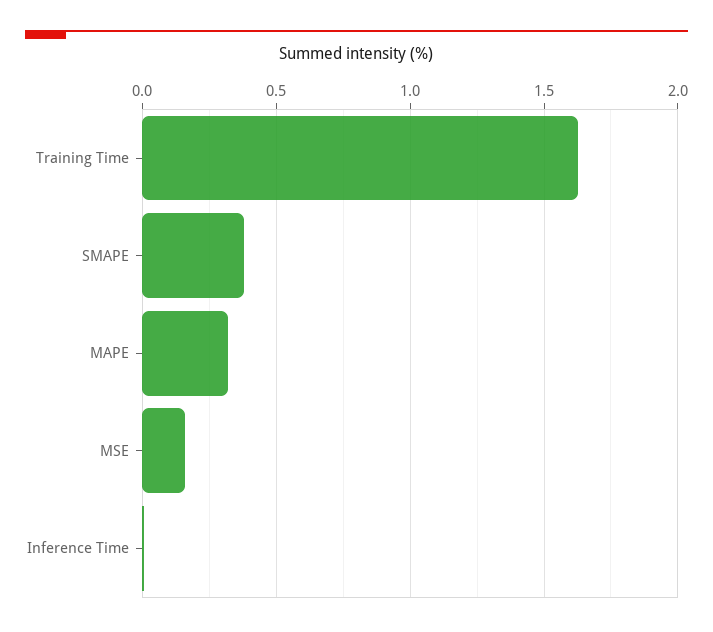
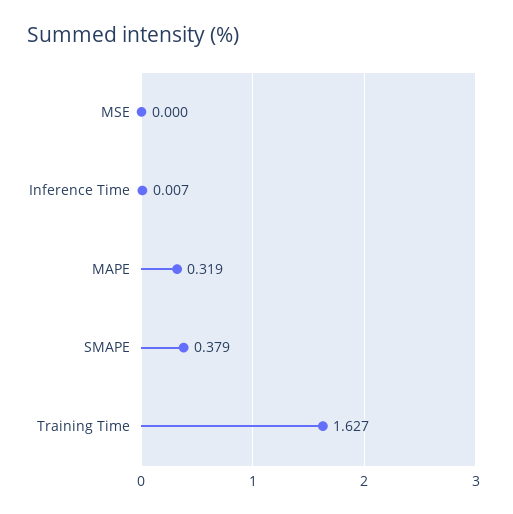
  {
    "Training Time": 1.627,
    "SMAPE": 0.379,
    "MAPE": 0.319,
-   "MSE": 0.15,
+   "MSE": 0,
    "Inference Time": 0.007
  }

